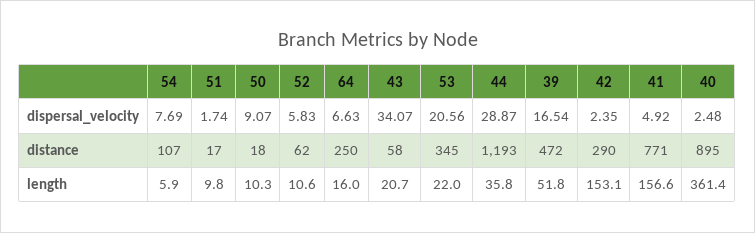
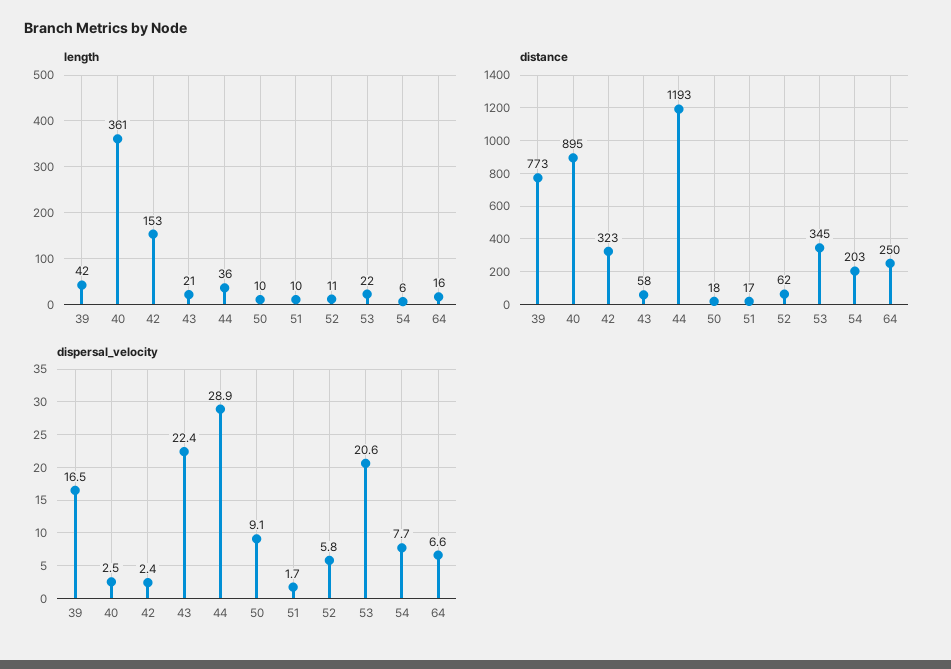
  {
    "dispersal_velocity": {
      "54": 7.69,
      "51": 1.74,
      "50": 9.07,
      "52": 5.83,
      "64": 6.63,
-     "43": 34.07,
+     "43": 22.4,
      "53": 20.56,
      "44": 28.87,
      "39": 16.54,
      "42": 2.35,
-     "41": 4.92,
      "40": 2.48
    },
    "distance": {
-     "54": 107,
+     "54": 203,
      "51": 17,
      "50": 18,
      "52": 62,
      "64": 250,
      "43": 58,
      "53": 345,
      "44": 1193,
-     "39": 472,
+     "39": 773,
-     "42": 290,
+     "42": 323,
-     "41": 771,
      "40": 895
    },
    "length": {
      "54": 5.9,
      "51": 9.8,
      "50": 10.3,
      "52": 10.6,
      "64": 16,
      "43": 20.7,
      "53": 22,
      "44": 35.8,
-     "39": 51.8,
+     "39": 42,
      "42": 153.1,
-     "41": 156.6,
      "40": 361.4
    }
  }

